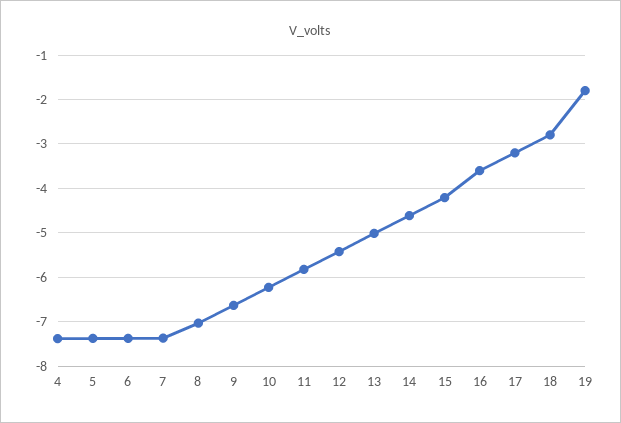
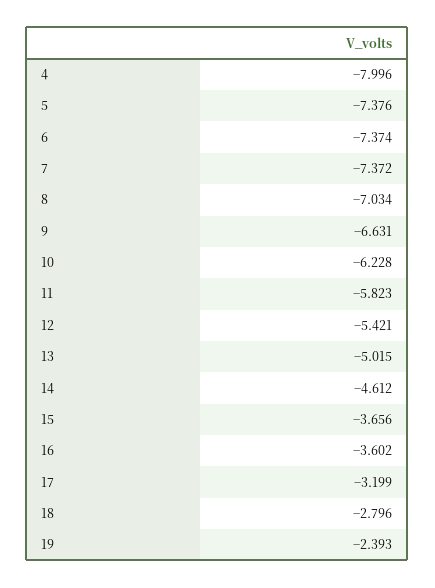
  {
-   "4": -7.4,
+   "4": -7.996,
    "5": -7.376,
    "6": -7.374,
    "7": -7.372,
    "8": -7.034,
    "9": -6.631,
    "10": -6.228,
    "11": -5.823,
    "12": -5.421,
    "13": -5.015,
    "14": -4.612,
-   "15": -4.2,
+   "15": -3.656,
    "16": -3.602,
    "17": -3.199,
    "18": -2.796,
-   "19": -1.8
+   "19": -2.393
  }

